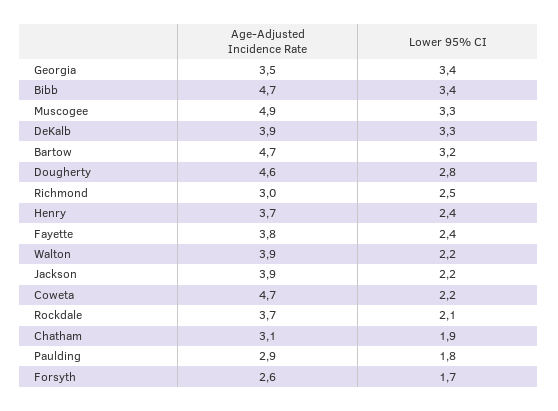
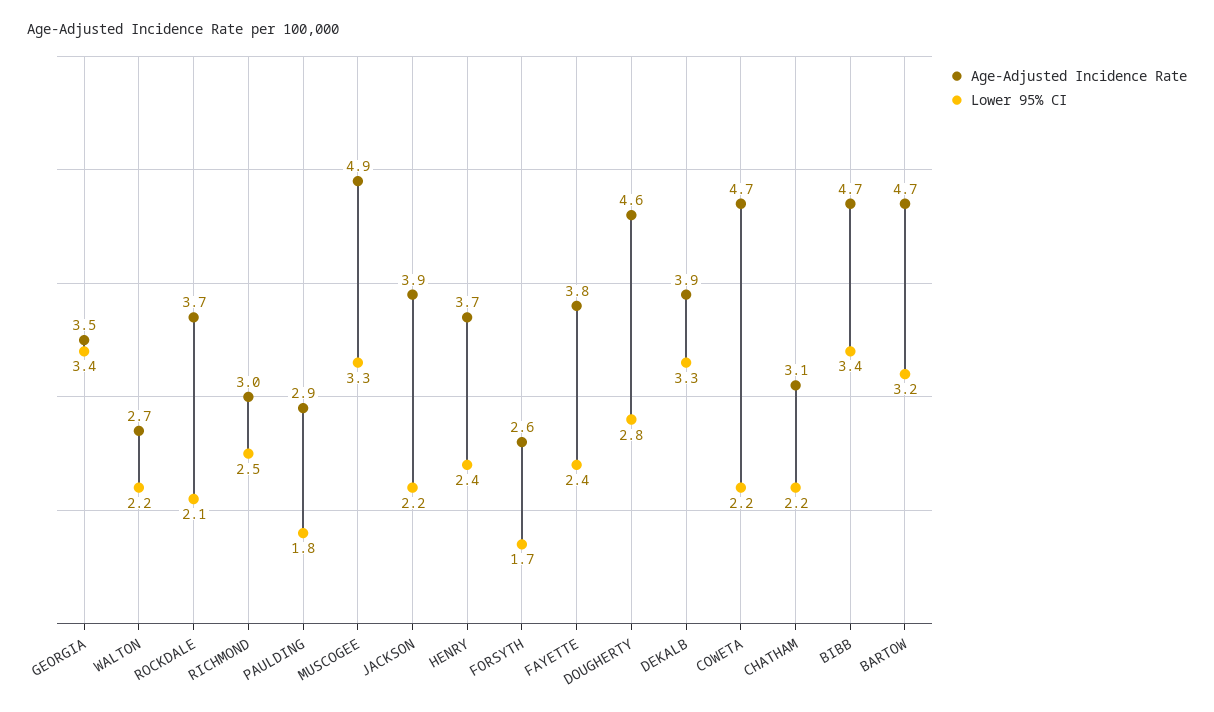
  {
    "Age-Adjusted Incidence Rate": {
      "Georgia": 3.5,
      "Bibb": 4.7,
      "Muscogee": 4.9,
      "DeKalb": 3.9,
      "Bartow": 4.7,
      "Dougherty": 4.6,
      "Richmond": 3,
      "Henry": 3.7,
      "Fayette": 3.8,
-     "Walton": 3.9,
+     "Walton": 2.7,
      "Jackson": 3.9,
      "Coweta": 4.7,
      "Rockdale": 3.7,
      "Chatham": 3.1,
      "Paulding": 2.9,
      "Forsyth": 2.6
    },
    "Lower 95% CI": {
      "Georgia": 3.4,
      "Bibb": 3.4,
      "Muscogee": 3.3,
      "DeKalb": 3.3,
      "Bartow": 3.2,
      "Dougherty": 2.8,
      "Richmond": 2.5,
      "Henry": 2.4,
      "Fayette": 2.4,
      "Walton": 2.2,
      "Jackson": 2.2,
      "Coweta": 2.2,
      "Rockdale": 2.1,
-     "Chatham": 1.9,
+     "Chatham": 2.2,
      "Paulding": 1.8,
      "Forsyth": 1.7
    }
  }

